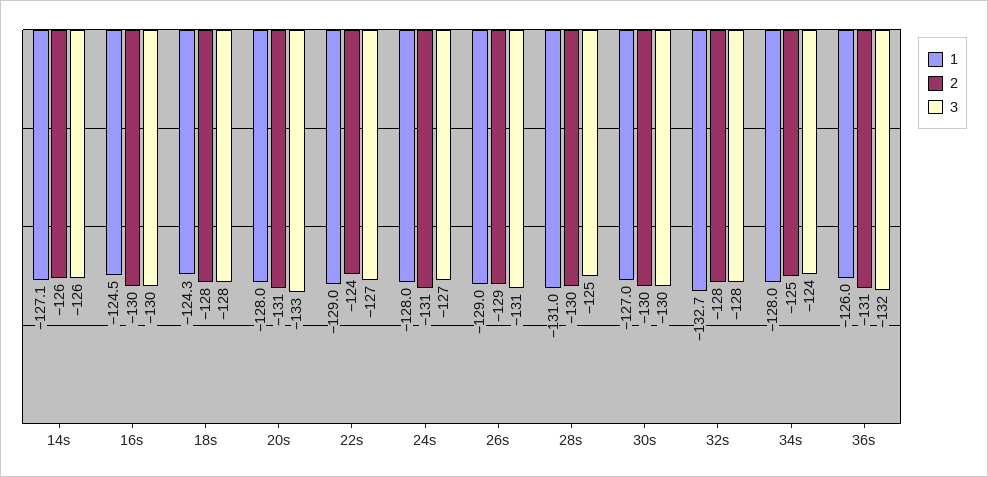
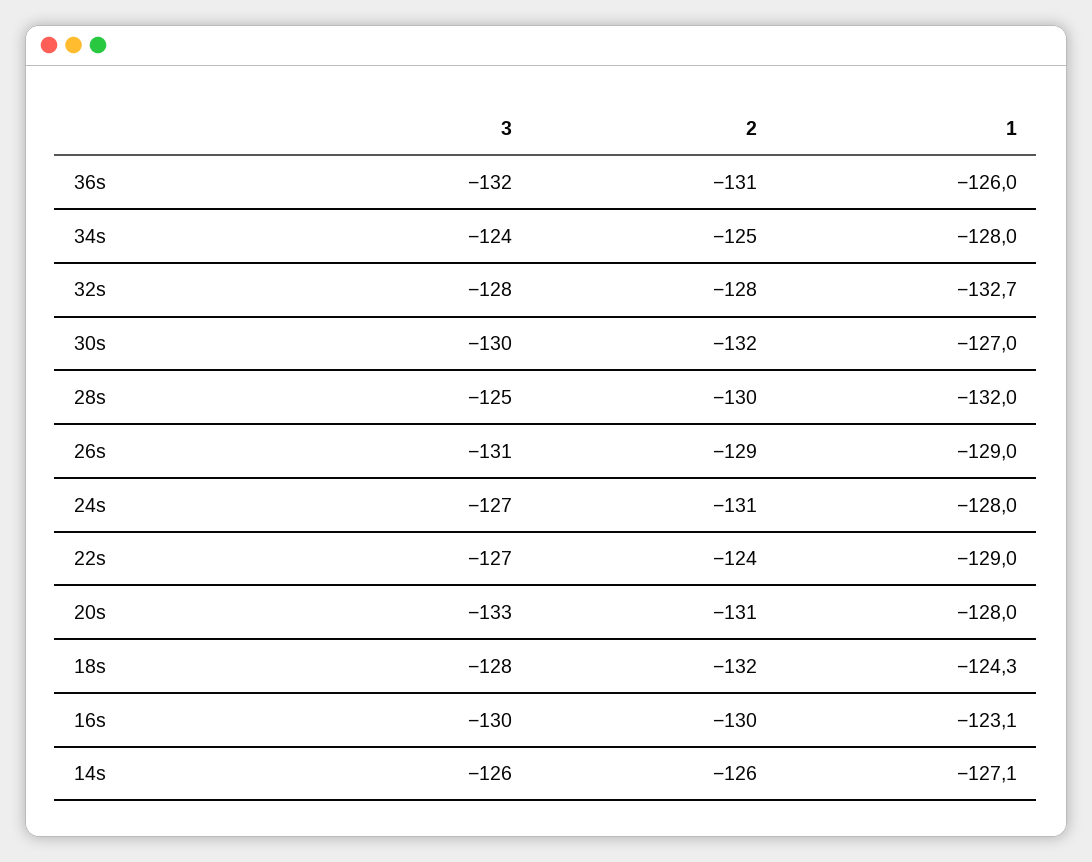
  {
    "1": {
      "14s": -127.1,
-     "16s": -124.5,
+     "16s": -123.1,
      "18s": -124.3,
      "20s": -128,
      "22s": -129,
      "24s": -128,
      "26s": -129,
-     "28s": -131,
+     "28s": -132,
      "30s": -127,
      "32s": -132.7,
      "34s": -128,
      "36s": -126
    },
    "2": {
      "14s": -126,
      "16s": -130,
-     "18s": -128,
+     "18s": -132,
      "20s": -131,
      "22s": -124,
      "24s": -131,
      "26s": -129,
      "28s": -130,
-     "30s": -130,
+     "30s": -132,
      "32s": -128,
      "34s": -125,
      "36s": -131
    },
    "3": {
      "14s": -126,
      "16s": -130,
      "18s": -128,
      "20s": -133,
      "22s": -127,
      "24s": -127,
      "26s": -131,
      "28s": -125,
      "30s": -130,
      "32s": -128,
      "34s": -124,
      "36s": -132
    }
  }

